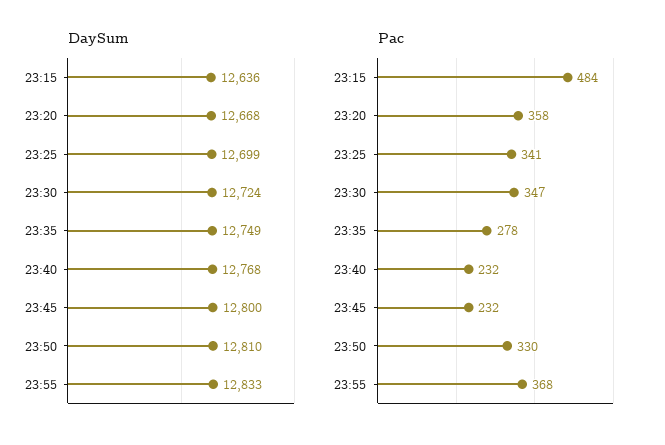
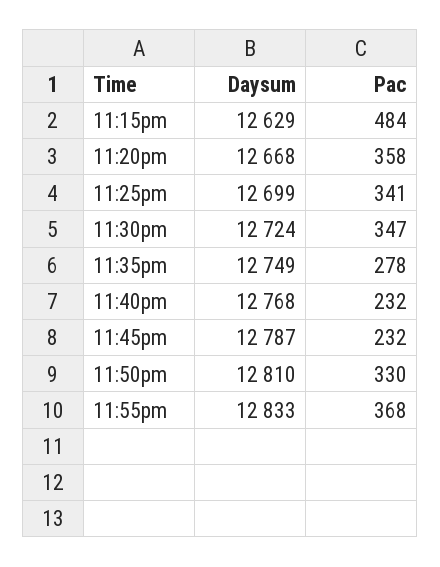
  {
    "DaySum": {
-     "23:15": 12636,
+     "23:15": 12629,
      "23:20": 12668,
      "23:25": 12699,
      "23:30": 12724,
      "23:35": 12749,
      "23:40": 12768,
-     "23:45": 12800,
+     "23:45": 12787,
      "23:50": 12810,
      "23:55": 12833
    },
    "Pac": {
      "23:15": 484,
      "23:20": 358,
      "23:25": 341,
      "23:30": 347,
      "23:35": 278,
      "23:40": 232,
      "23:45": 232,
      "23:50": 330,
      "23:55": 368
    }
  }

